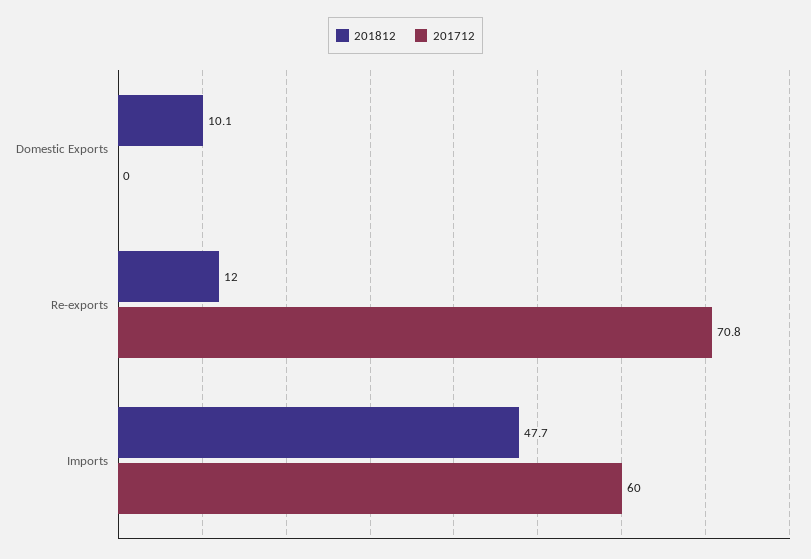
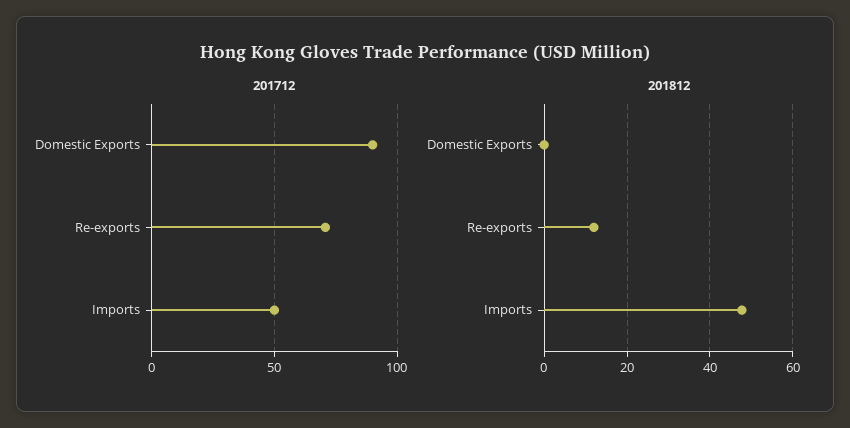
  {
    "201812": {
-     "Domestic Exports": 10.1,
+     "Domestic Exports": 0,
      "Re-exports": 12,
      "Imports": 47.7
    },
    "201712": {
-     "Domestic Exports": 0,
+     "Domestic Exports": 90,
      "Re-exports": 70.8,
-     "Imports": 60
+     "Imports": 50
    }
  }

